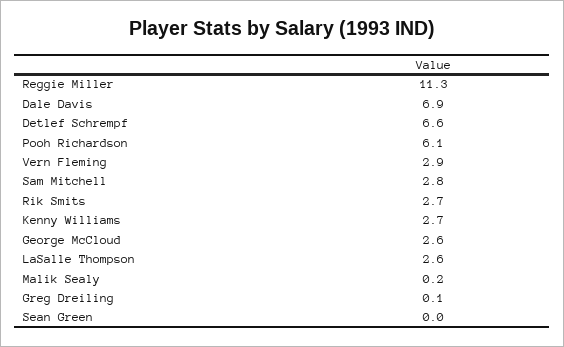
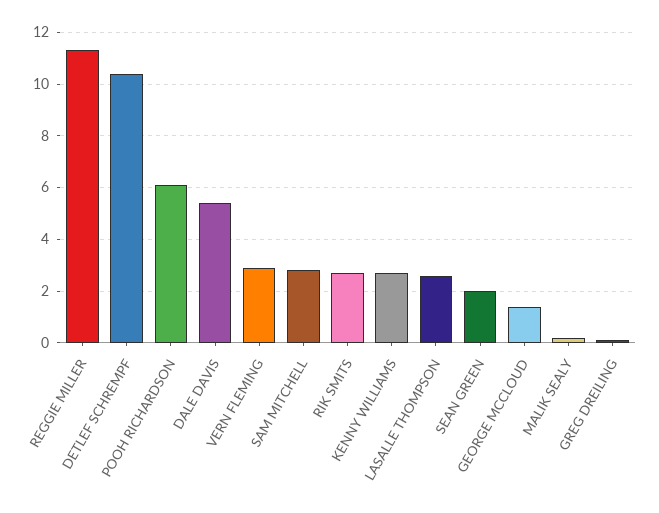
  {
    "Reggie Miller": 11.3,
-   "Dale Davis": 6.9,
+   "Dale Davis": 5.5,
-   "Detlef Schrempf": 6.6,
+   "Detlef Schrempf": 10.5,
    "Pooh Richardson": 6.1,
    "Vern Fleming": 2.9,
    "Sam Mitchell": 2.8,
    "Rik Smits": 2.7,
    "Kenny Williams": 2.7,
-   "George McCloud": 2.6,
+   "George McCloud": 1.5,
    "LaSalle Thompson": 2.6,
    "Malik Sealy": 0.2,
    "Greg Dreiling": 0.1,
-   "Sean Green": 0
+   "Sean Green": 2
  }

